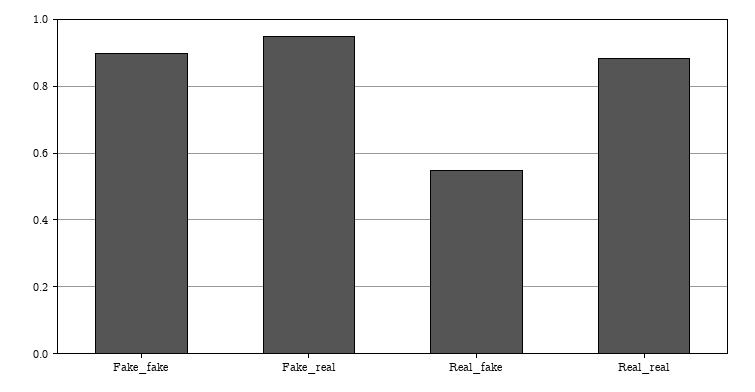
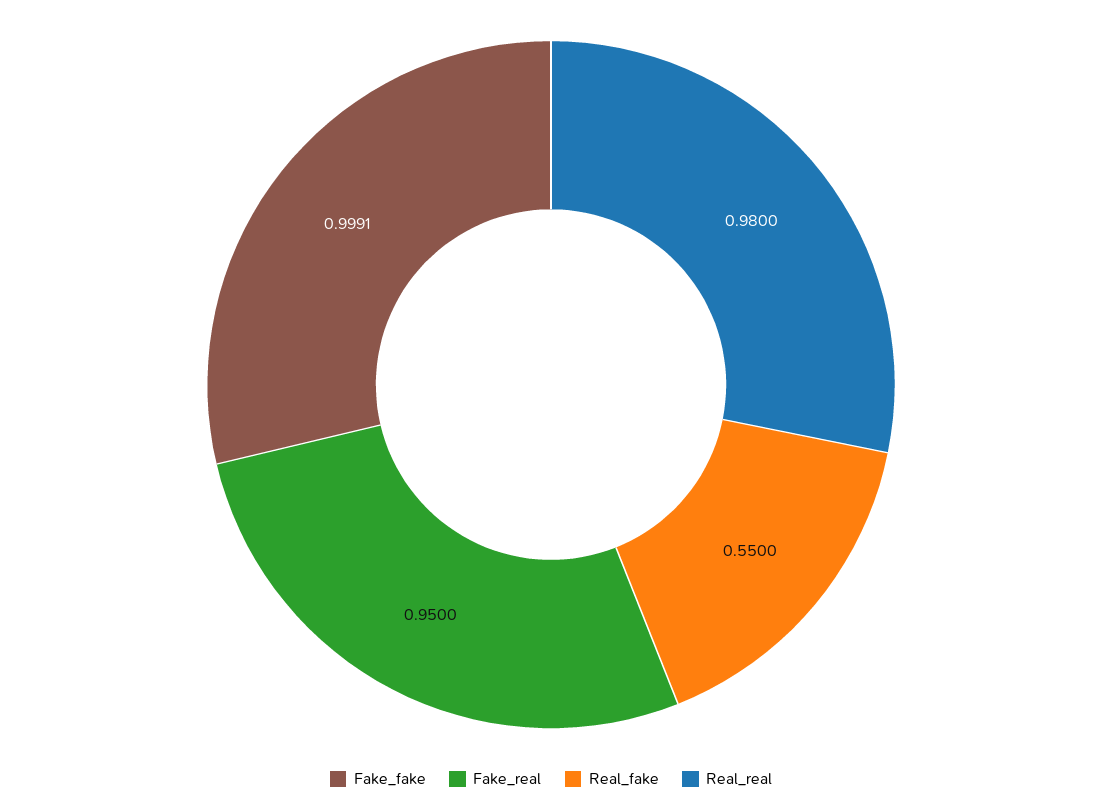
  {
-   "Fake_fake": 0.9,
+   "Fake_fake": 0.9991,
    "Fake_real": 0.95,
    "Real_fake": 0.55,
-   "Real_real": 0.88
+   "Real_real": 0.98
  }

